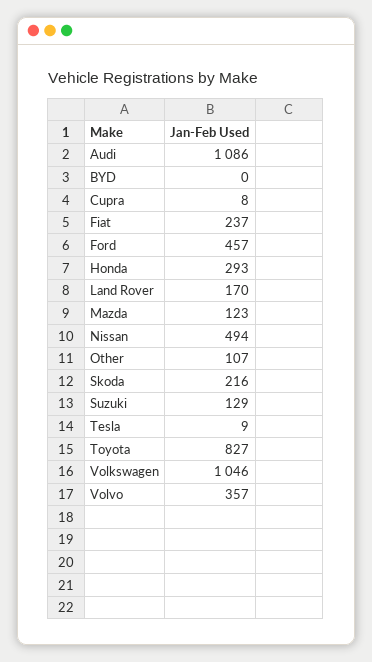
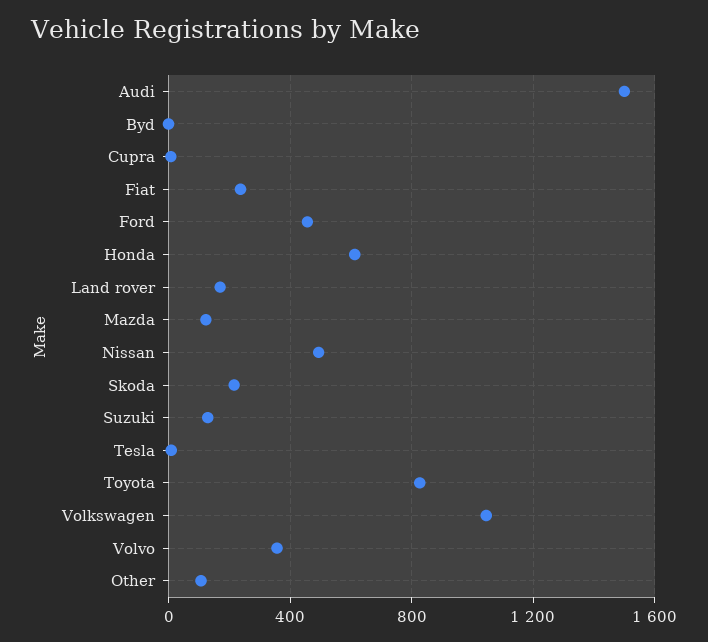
  {
-   "Audi": 1086,
+   "Audi": 1500,
    "BYD": 0,
    "Cupra": 8,
    "Fiat": 237,
    "Ford": 457,
-   "Honda": 293,
+   "Honda": 600,
    "Land Rover": 170,
    "Mazda": 123,
    "Nissan": 494,
    "Other": 107,
    "Skoda": 216,
    "Suzuki": 129,
    "Tesla": 9,
    "Toyota": 827,
    "Volkswagen": 1046,
    "Volvo": 357
  }

